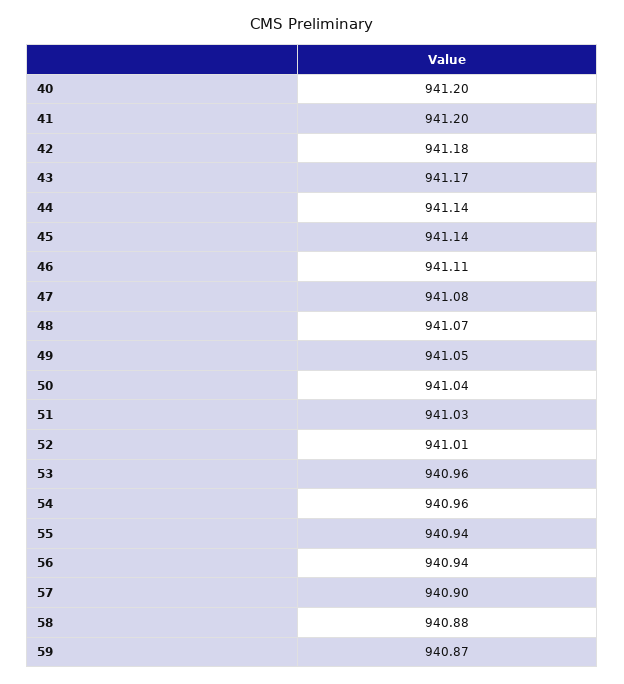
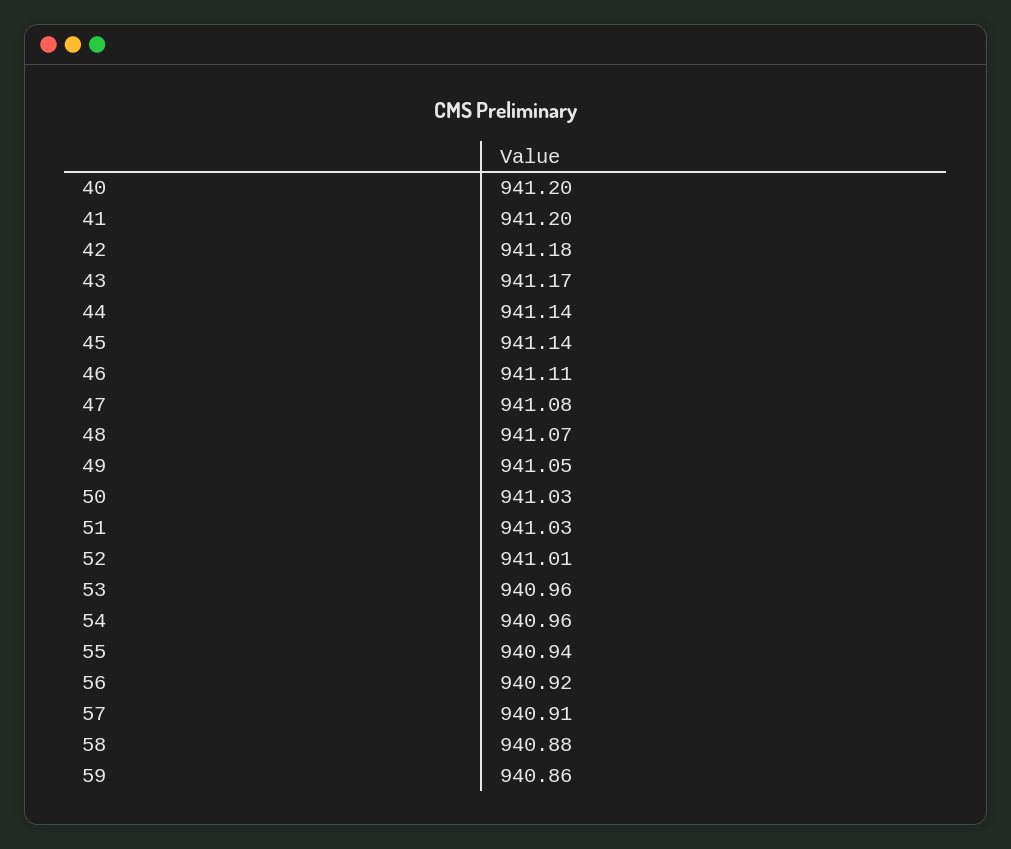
  {
    "40": 941.2,
    "41": 941.2,
    "42": 941.18,
    "43": 941.17,
    "44": 941.14,
    "45": 941.14,
    "46": 941.11,
    "47": 941.08,
    "48": 941.07,
    "49": 941.05,
-   "50": 941.04,
+   "50": 941.03,
    "51": 941.03,
    "52": 941.01,
    "53": 940.96,
    "54": 940.96,
    "55": 940.94,
-   "56": 940.94,
+   "56": 940.92,
-   "57": 940.9,
+   "57": 940.91,
    "58": 940.88,
-   "59": 940.87
+   "59": 940.86
  }

